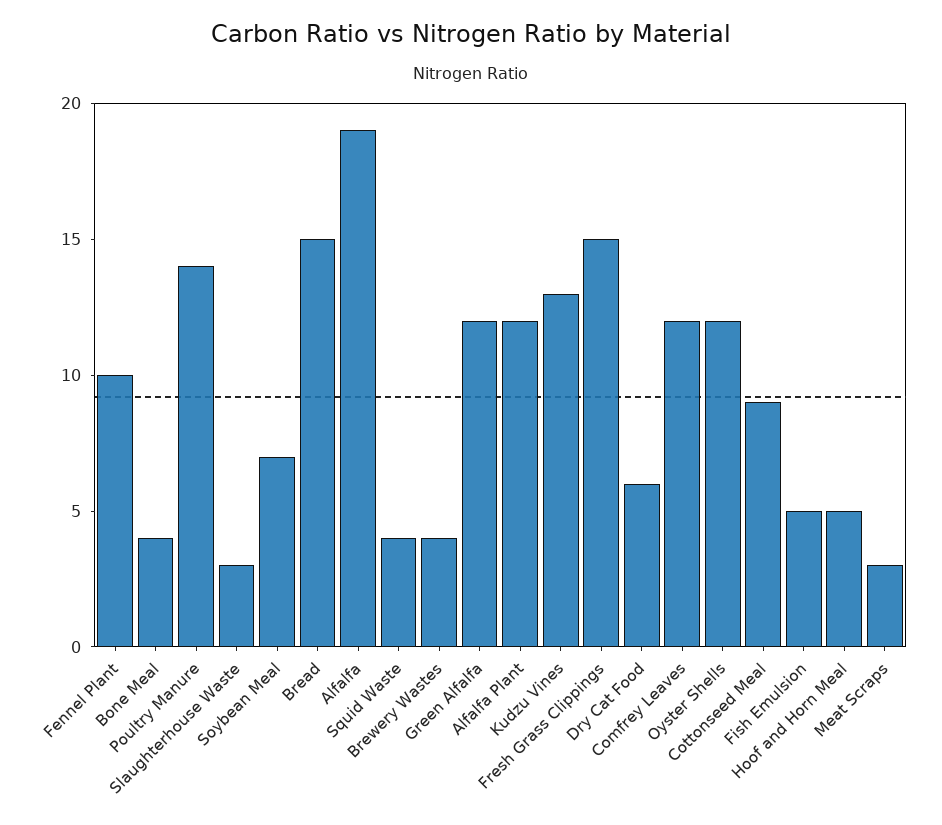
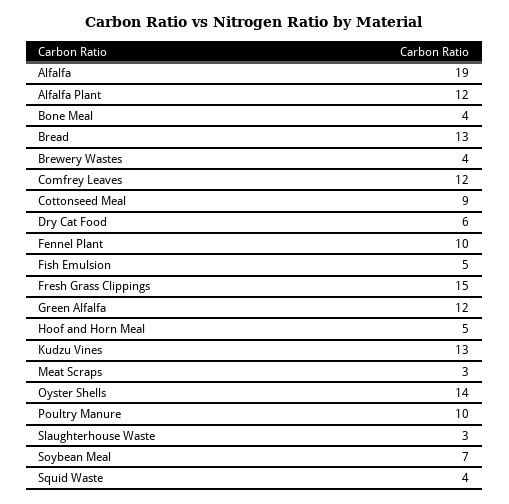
  {
    "Fennel Plant": 10,
    "Bone Meal": 4,
-   "Poultry Manure": 14,
+   "Poultry Manure": 10,
    "Slaughterhouse Waste": 3,
    "Soybean Meal": 7,
-   "Bread": 15,
+   "Bread": 13,
    "Alfalfa": 19,
    "Squid Waste": 4,
    "Brewery Wastes": 4,
    "Green Alfalfa": 12,
    "Alfalfa Plant": 12,
    "Kudzu Vines": 13,
    "Fresh Grass Clippings": 15,
    "Dry Cat Food": 6,
    "Comfrey Leaves": 12,
-   "Oyster Shells": 12,
+   "Oyster Shells": 14,
    "Cottonseed Meal": 9,
    "Fish Emulsion": 5,
    "Hoof and Horn Meal": 5,
    "Meat Scraps": 3
  }

